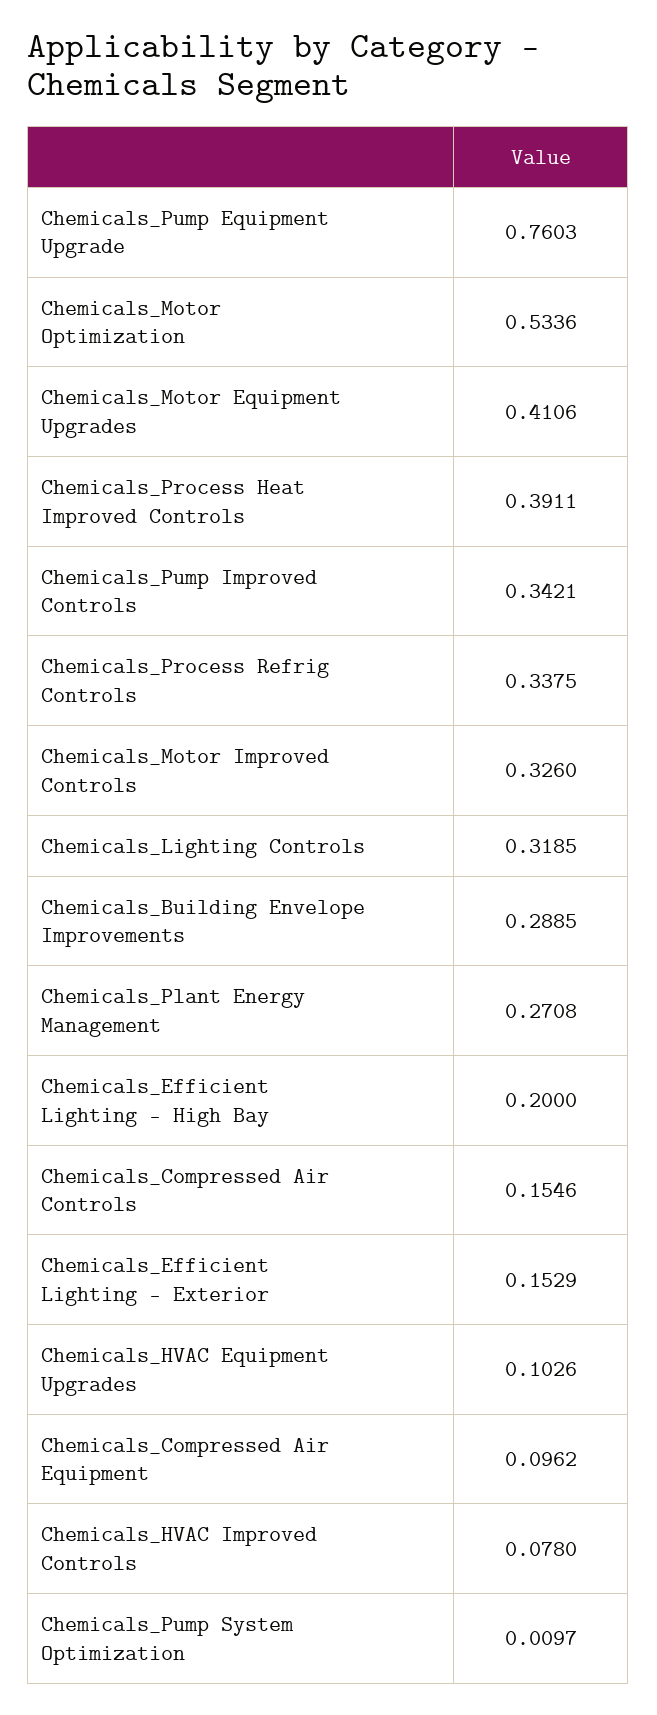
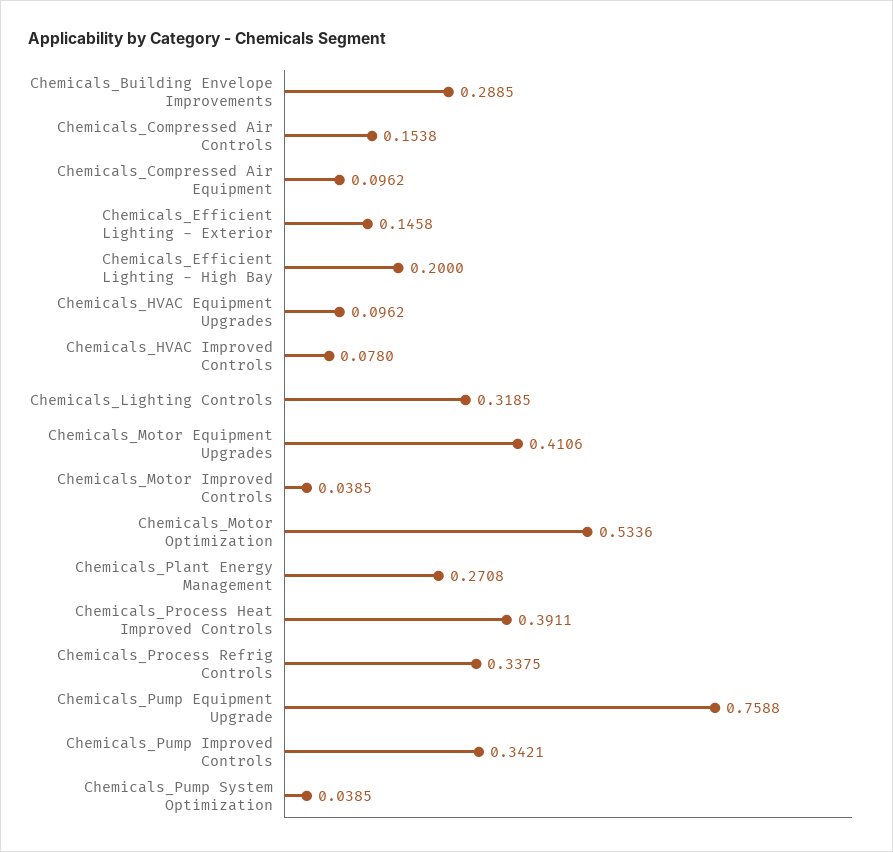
  {
-   "Chemicals_Pump Equipment Upgrade": 0.7603,
+   "Chemicals_Pump Equipment Upgrade": 0.7588,
    "Chemicals_Motor Optimization": 0.5336,
    "Chemicals_Motor Equipment Upgrades": 0.4106,
    "Chemicals_Process Heat Improved Controls": 0.3911,
    "Chemicals_Pump Improved Controls": 0.3421,
    "Chemicals_Process Refrig Controls": 0.3375,
-   "Chemicals_Motor Improved Controls": 0.326,
+   "Chemicals_Motor Improved Controls": 0.0385,
    "Chemicals_Lighting Controls": 0.3185,
    "Chemicals_Building Envelope Improvements": 0.2885,
    "Chemicals_Plant Energy Management": 0.2708,
    "Chemicals_Efficient Lighting - High Bay": 0.2,
-   "Chemicals_Compressed Air Controls": 0.1546,
+   "Chemicals_Compressed Air Controls": 0.1538,
-   "Chemicals_Efficient Lighting - Exterior": 0.1529,
+   "Chemicals_Efficient Lighting - Exterior": 0.1458,
-   "Chemicals_HVAC Equipment Upgrades": 0.1026,
+   "Chemicals_HVAC Equipment Upgrades": 0.0962,
    "Chemicals_Compressed Air Equipment": 0.0962,
    "Chemicals_HVAC Improved Controls": 0.078,
-   "Chemicals_Pump System Optimization": 0.0097
+   "Chemicals_Pump System Optimization": 0.0385
  }

